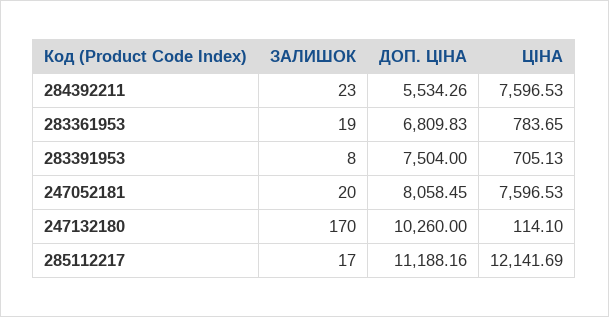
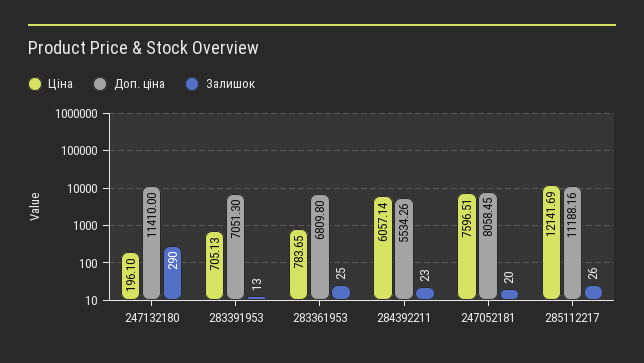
  {
    "ЗАЛИШОК": {
      "284392211": 23,
-     "283361953": 19,
+     "283361953": 25,
-     "283391953": 8,
+     "283391953": 13,
      "247052181": 20,
-     "247132180": 170,
+     "247132180": 290,
-     "285112217": 17
+     "285112217": 26
    },
    "ДОП. ЦІНА": {
      "284392211": 5534.26,
-     "283361953": 6809.83,
+     "283361953": 6809.8,
-     "283391953": 7504,
+     "283391953": 7051.3,
      "247052181": 8058.45,
-     "247132180": 10260,
+     "247132180": 11410,
      "285112217": 11188.16
    },
    "ЦІНА": {
-     "284392211": 7596.53,
+     "284392211": 6057.14,
      "283361953": 783.65,
      "283391953": 705.13,
-     "247052181": 7596.53,
+     "247052181": 7596.51,
-     "247132180": 114.1,
+     "247132180": 196.1,
      "285112217": 12141.69
    }
  }

